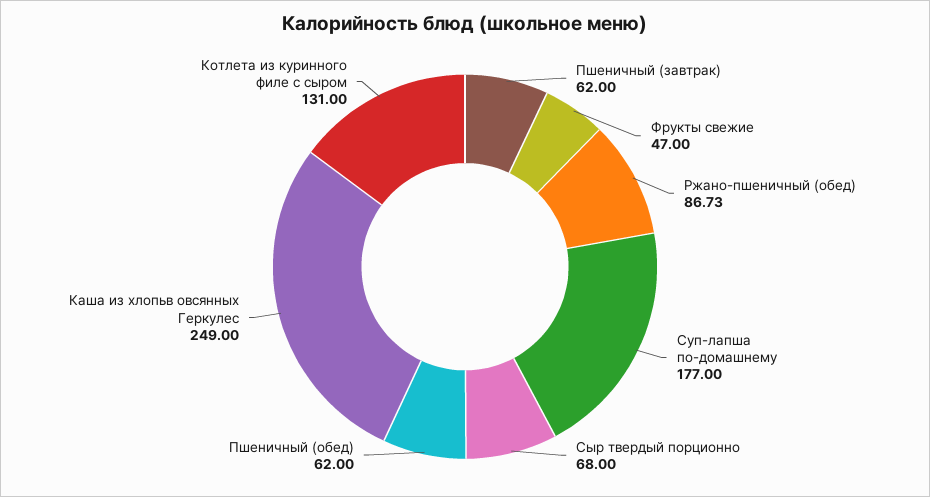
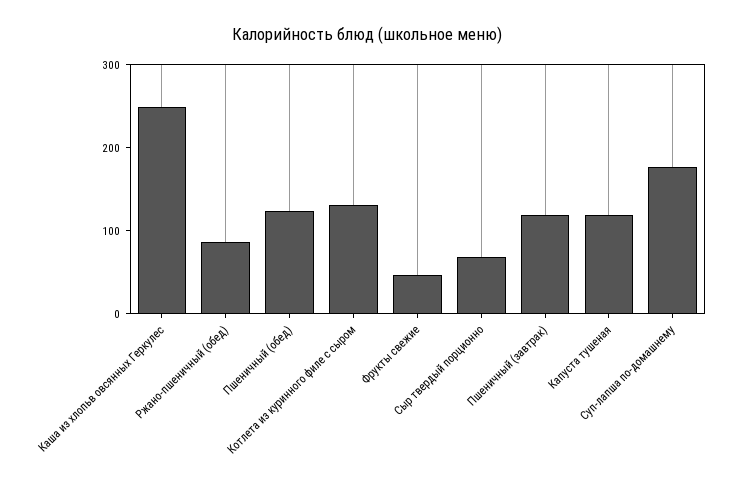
  {
-   "Пшеничный (завтрак)": 62,
+   "Пшеничный (завтрак)": 120,
    "Фрукты свежие": 47,
    "Ржано-пшеничный (обед)": 86.73,
    "Суп-лапша по-домашнему": 177,
    "Сыр твердый порционно": 68,
-   "Пшеничный (обед)": 62,
+   "Пшеничный (обед)": 120,
    "Каша из хлопьв овсянных Геркулес": 249,
-   "Котлета из куринного филе с сыром": 131
+   "Котлета из куринного филе с сыром": 131,
+   "Капуста тушеная": 120
  }

